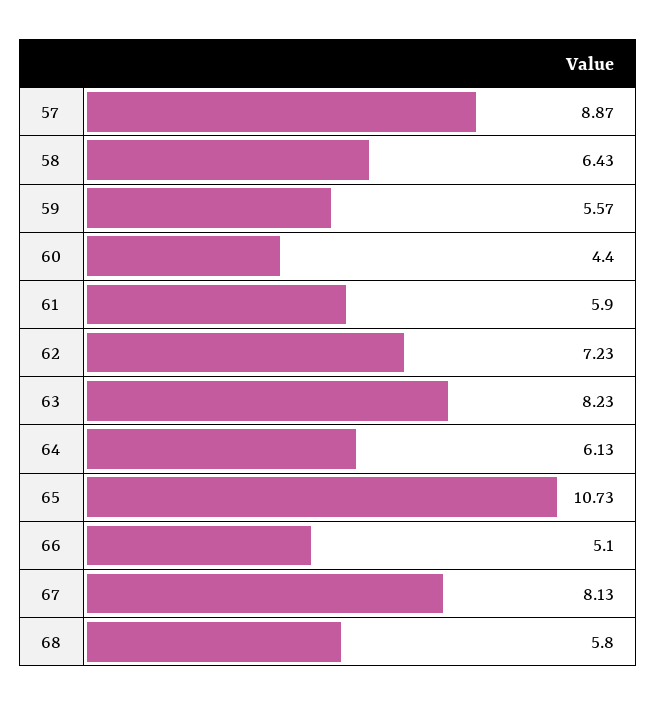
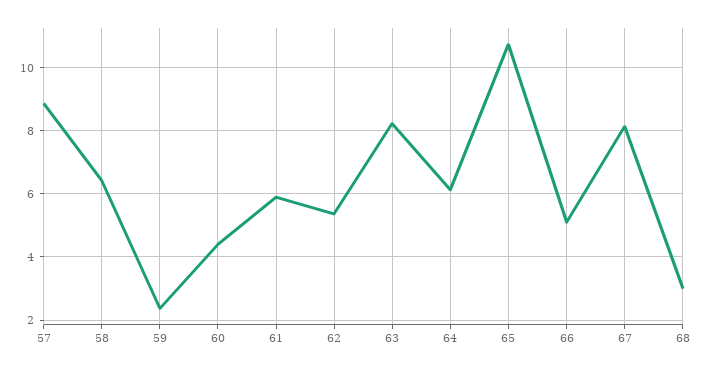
  {
    "57": 8.87,
    "58": 6.43,
-   "59": 5.57,
+   "59": 2.4,
    "60": 4.4,
    "61": 5.9,
-   "62": 7.23,
+   "62": 5.4,
    "63": 8.23,
    "64": 6.13,
    "65": 10.73,
    "66": 5.1,
    "67": 8.13,
-   "68": 5.8
+   "68": 3
  }

